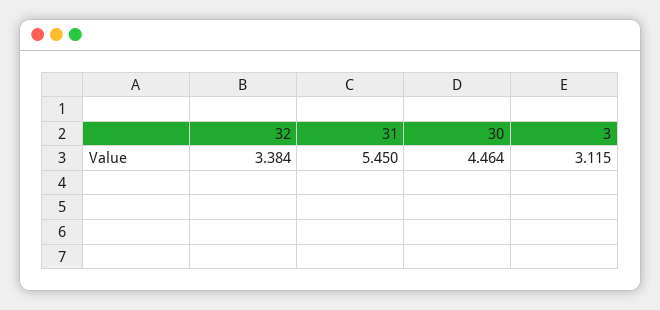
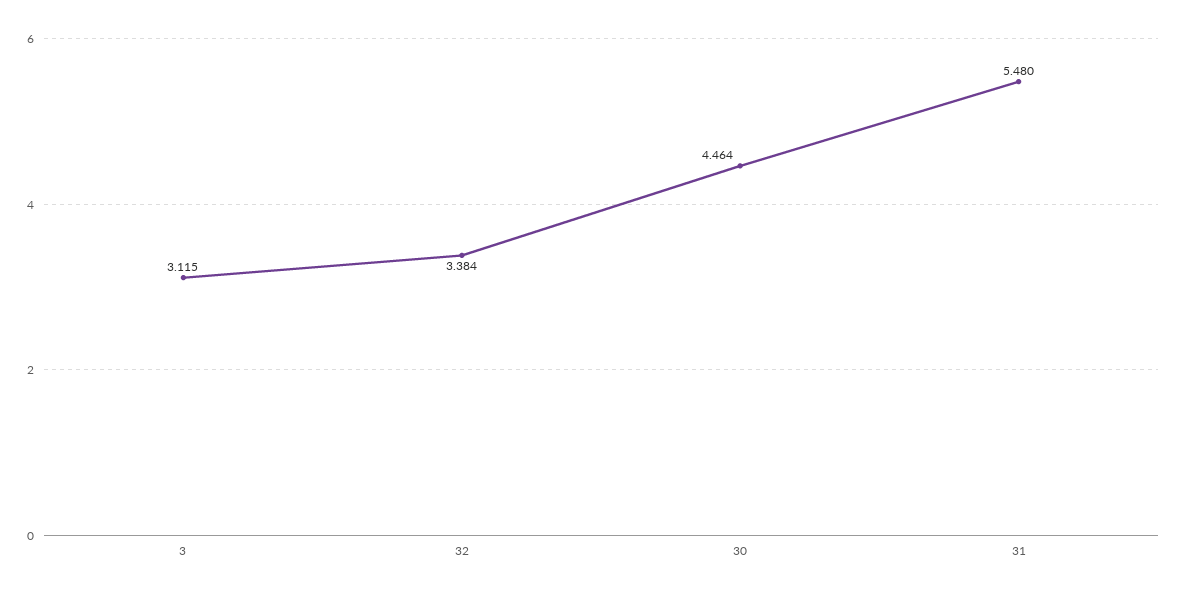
  {
    "32": 3.384,
-   "31": 5.45,
+   "31": 5.48,
    "30": 4.464,
    "3": 3.115
  }

